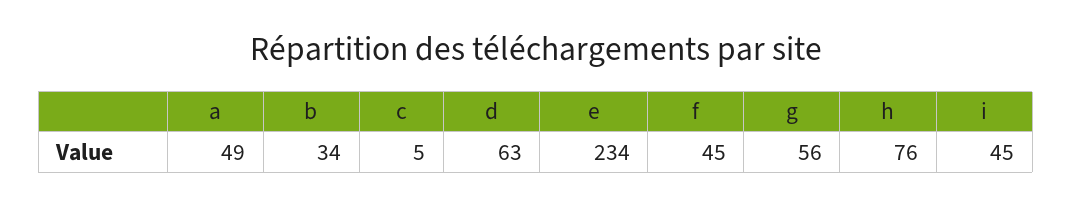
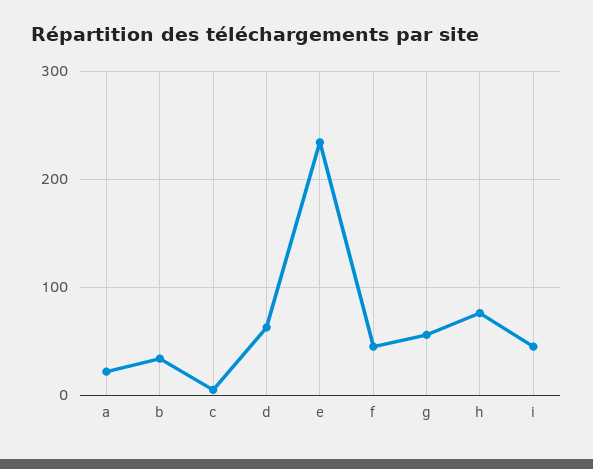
  {
-   "a": 49,
+   "a": 20,
    "b": 34,
    "c": 5,
    "d": 63,
    "e": 234,
    "f": 45,
    "g": 56,
    "h": 76,
    "i": 45
  }

